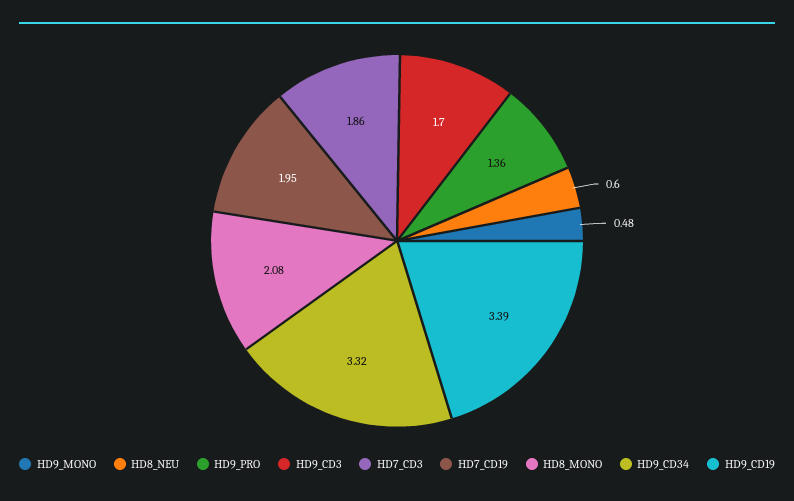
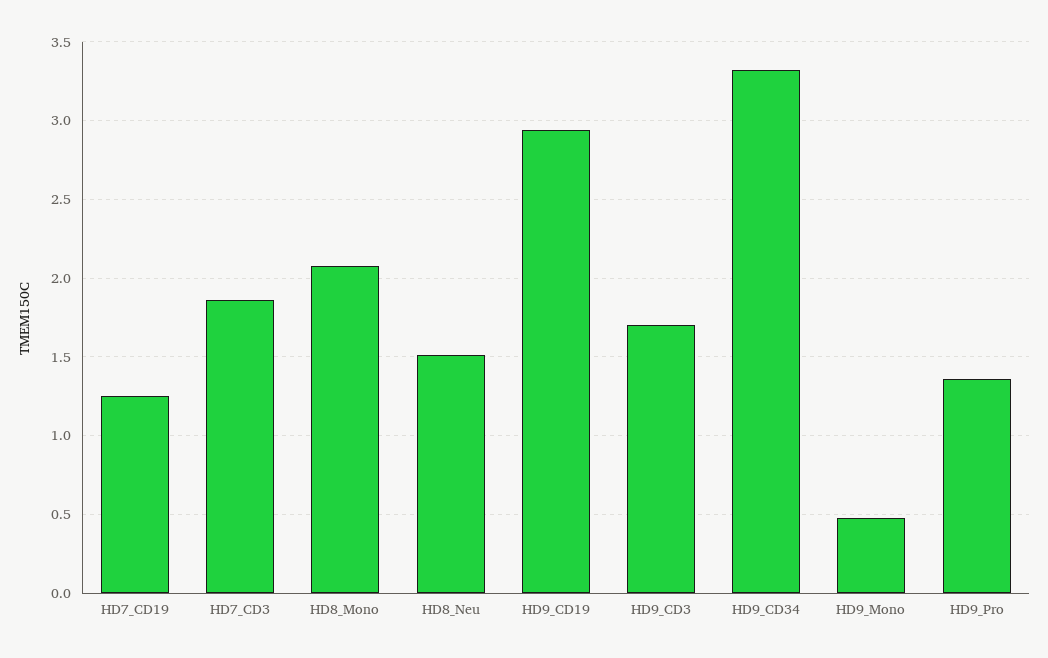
  {
    "HD9_MONO": 0.48,
-   "HD8_NEU": 0.6,
+   "HD8_NEU": 1.5,
    "HD9_PRO": 1.36,
    "HD9_CD3": 1.7,
    "HD7_CD3": 1.86,
-   "HD7_CD19": 1.95,
+   "HD7_CD19": 1.25,
    "HD8_MONO": 2.08,
    "HD9_CD34": 3.32,
-   "HD9_CD19": 3.39
+   "HD9_CD19": 2.95
  }

